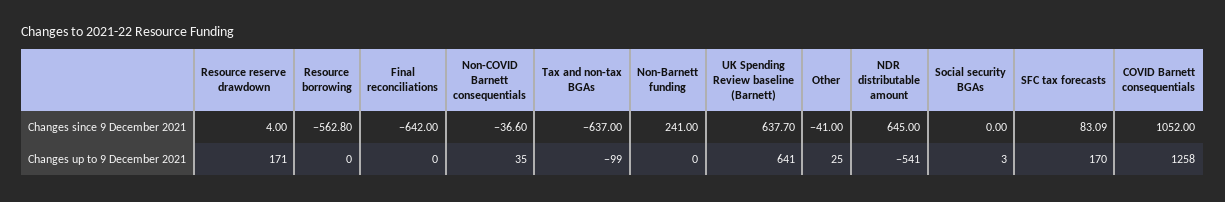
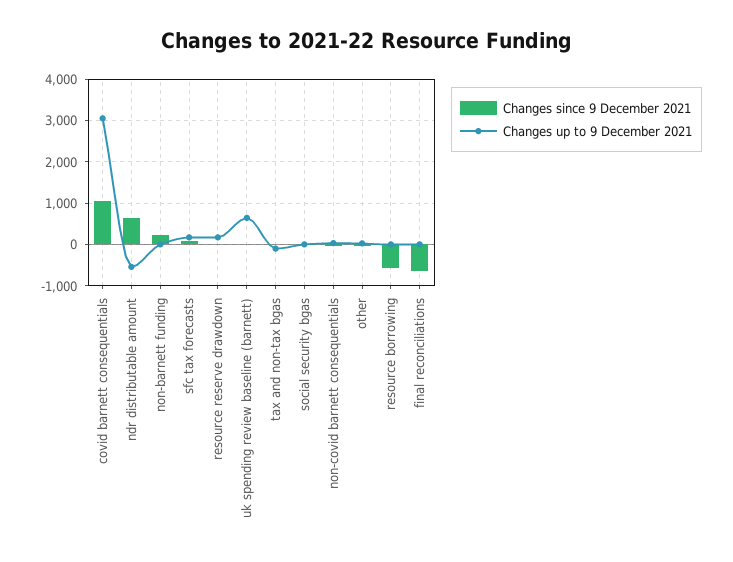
  {
    "Changes since 9 December 2021": {
      "Resource reserve drawdown": 4,
      "Resource borrowing": -562.8,
      "Final reconciliations": -642,
      "Non-COVID Barnett consequentials": -36.6,
-     "Tax and non-tax BGAs": -637,
+     "Tax and non-tax BGAs": 0,
      "Non-Barnett funding": 241,
-     "UK Spending Review baseline (Barnett)": 637.7,
+     "UK Spending Review baseline (Barnett)": 0,
      "Other": -41,
      "NDR distributable amount": 645,
      "Social security BGAs": 0,
      "SFC tax forecasts": 83.09,
      "COVID Barnett consequentials": 1052
    },
    "Changes up to 9 December 2021": {
      "Resource reserve drawdown": 171,
      "Resource borrowing": 0,
      "Final reconciliations": 0,
      "Non-COVID Barnett consequentials": 35,
      "Tax and non-tax BGAs": -99,
      "Non-Barnett funding": 0,
      "UK Spending Review baseline (Barnett)": 641,
      "Other": 25,
      "NDR distributable amount": -541,
      "Social security BGAs": 3,
      "SFC tax forecasts": 170,
-     "COVID Barnett consequentials": 1258
+     "COVID Barnett consequentials": 3000
    }
  }

